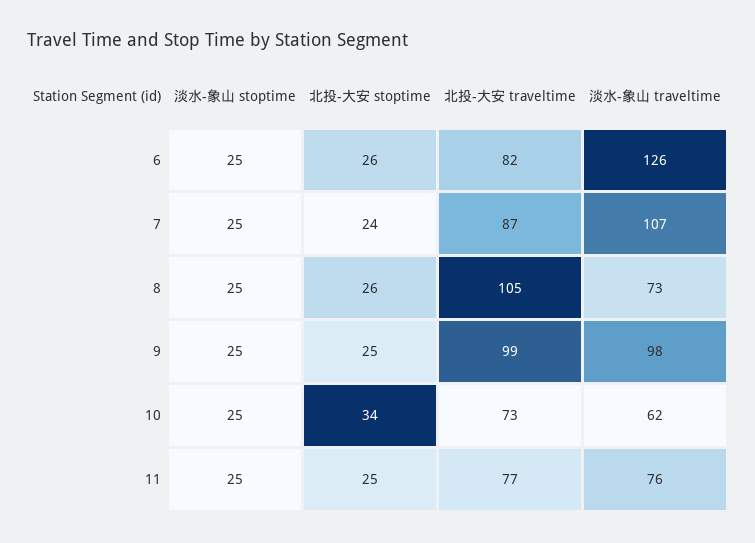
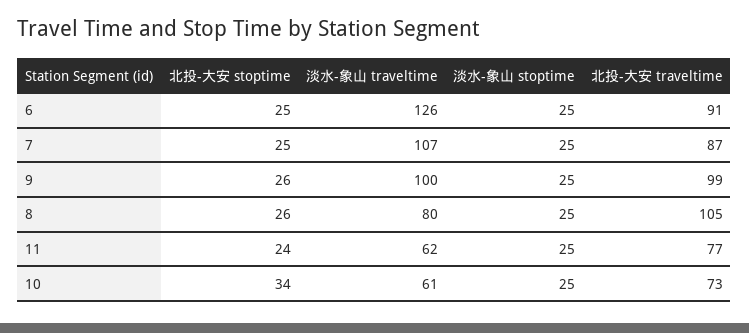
  {
    "淡水-象山 stoptime": {
      "6": 25,
      "7": 25,
      "8": 25,
      "9": 25,
      "10": 25,
      "11": 25
    },
    "北投-大安 stoptime": {
-     "6": 26,
+     "6": 25,
-     "7": 24,
+     "7": 25,
      "8": 26,
-     "9": 25,
+     "9": 26,
      "10": 34,
-     "11": 25
+     "11": 24
    },
    "北投-大安 traveltime": {
-     "6": 82,
+     "6": 91,
      "7": 87,
      "8": 105,
      "9": 99,
      "10": 73,
      "11": 77
    },
    "淡水-象山 traveltime": {
      "6": 126,
      "7": 107,
-     "8": 73,
+     "8": 80,
-     "9": 98,
+     "9": 100,
-     "10": 62,
+     "10": 61,
-     "11": 76
+     "11": 62
    }
  }

